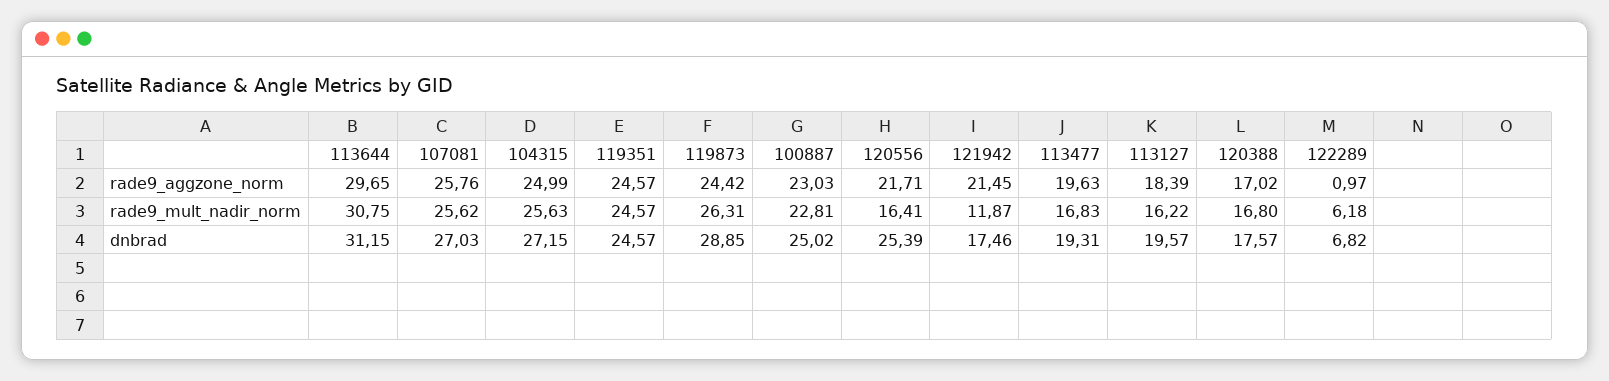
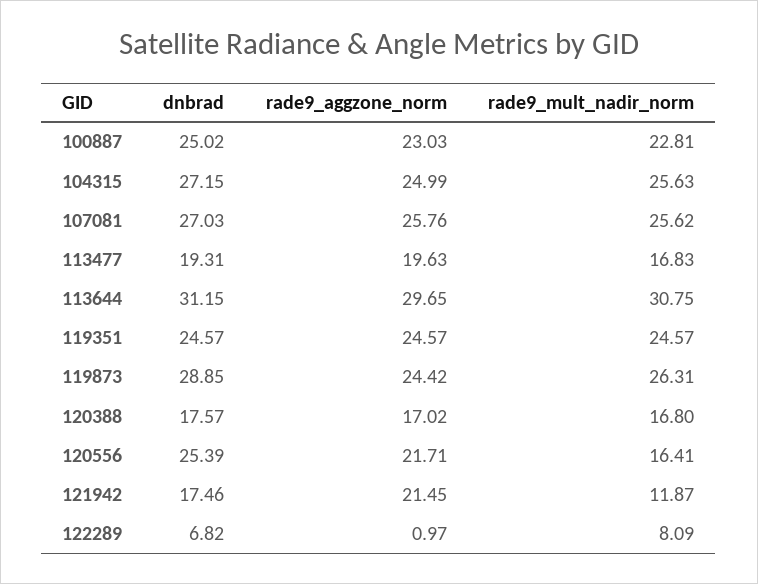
  {
    "113644": {
      "rade9_aggzone_norm": 29.65,
      "rade9_mult_nadir_norm": 30.75,
      "dnbrad": 31.15
    },
    "107081": {
      "rade9_aggzone_norm": 25.76,
      "rade9_mult_nadir_norm": 25.62,
      "dnbrad": 27.03
    },
    "104315": {
      "rade9_aggzone_norm": 24.99,
      "rade9_mult_nadir_norm": 25.63,
      "dnbrad": 27.15
    },
    "119351": {
      "rade9_aggzone_norm": 24.57,
      "rade9_mult_nadir_norm": 24.57,
      "dnbrad": 24.57
    },
    "119873": {
      "rade9_aggzone_norm": 24.42,
      "rade9_mult_nadir_norm": 26.31,
      "dnbrad": 28.85
    },
    "100887": {
      "rade9_aggzone_norm": 23.03,
      "rade9_mult_nadir_norm": 22.81,
      "dnbrad": 25.02
    },
    "120556": {
      "rade9_aggzone_norm": 21.71,
      "rade9_mult_nadir_norm": 16.41,
      "dnbrad": 25.39
    },
    "121942": {
      "rade9_aggzone_norm": 21.45,
      "rade9_mult_nadir_norm": 11.87,
      "dnbrad": 17.46
    },
    "113477": {
      "rade9_aggzone_norm": 19.63,
      "rade9_mult_nadir_norm": 16.83,
      "dnbrad": 19.31
    },
-   "113127": {
-     "rade9_aggzone_norm": 18.39,
-     "rade9_mult_nadir_norm": 16.22,
-     "dnbrad": 19.57
-   },
    "120388": {
      "rade9_aggzone_norm": 17.02,
      "rade9_mult_nadir_norm": 16.8,
      "dnbrad": 17.57
    },
    "122289": {
      "rade9_aggzone_norm": 0.97,
-     "rade9_mult_nadir_norm": 6.18,
+     "rade9_mult_nadir_norm": 8.09,
      "dnbrad": 6.82
    }
  }

